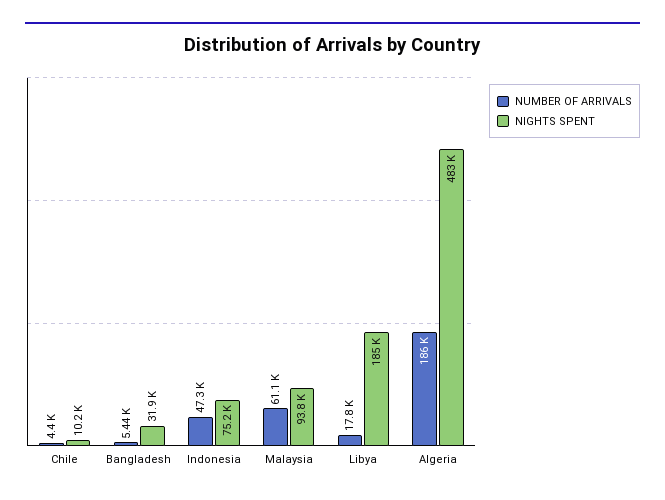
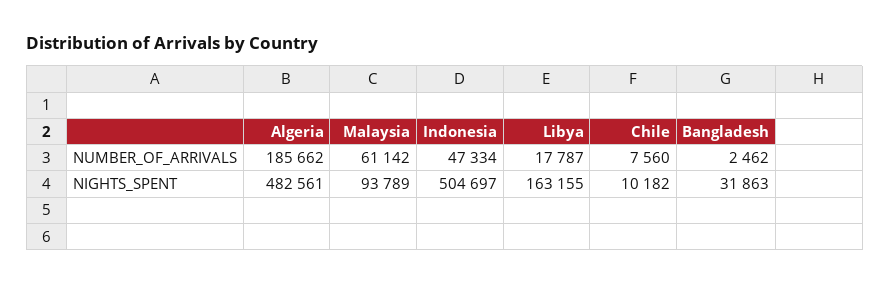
  {
    "NUMBER OF ARRIVALS": {
-     "Chile": 4400,
+     "Chile": 7560,
-     "Bangladesh": 5440,
+     "Bangladesh": 2462,
      "Indonesia": 47334,
      "Malaysia": 61142,
      "Libya": 17787,
      "Algeria": 185662
    },
    "NIGHTS SPENT": {
      "Chile": 10182,
      "Bangladesh": 31863,
-     "Indonesia": 75200,
+     "Indonesia": 504697,
      "Malaysia": 93789,
-     "Libya": 185000,
+     "Libya": 163155,
      "Algeria": 482561
    }
  }

